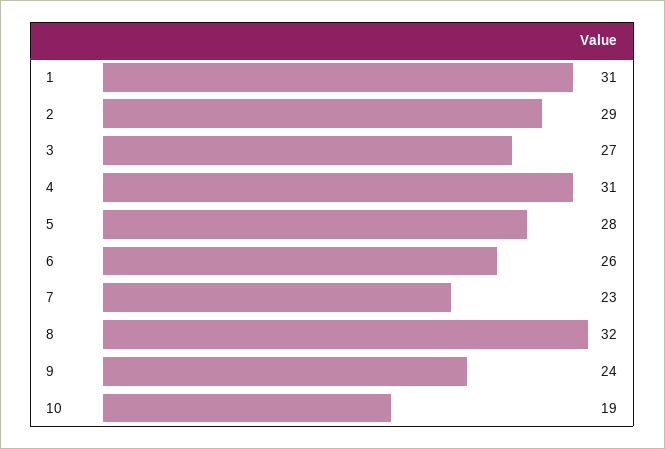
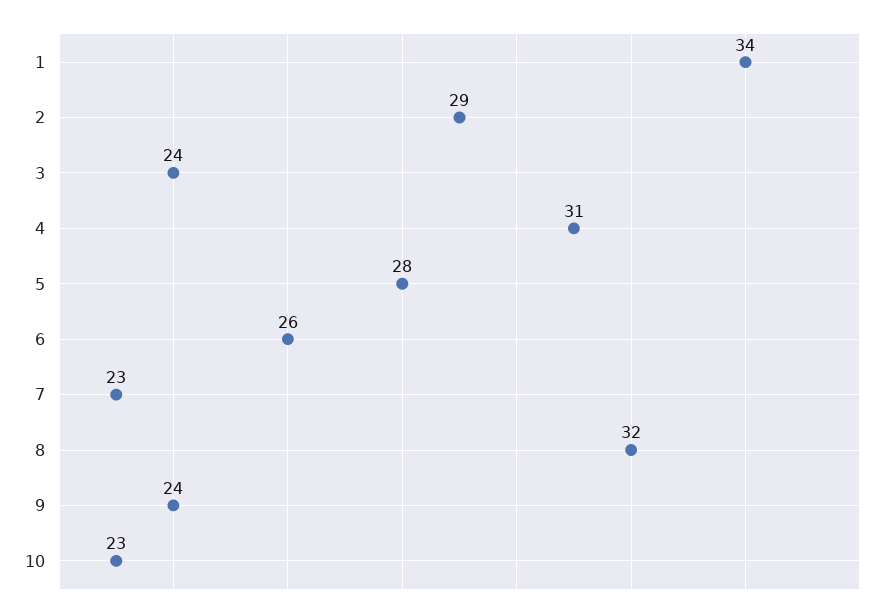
  {
-   "1": 31,
+   "1": 34,
    "2": 29,
-   "3": 27,
+   "3": 24,
    "4": 31,
    "5": 28,
    "6": 26,
    "7": 23,
    "8": 32,
    "9": 24,
-   "10": 19
+   "10": 23
  }

